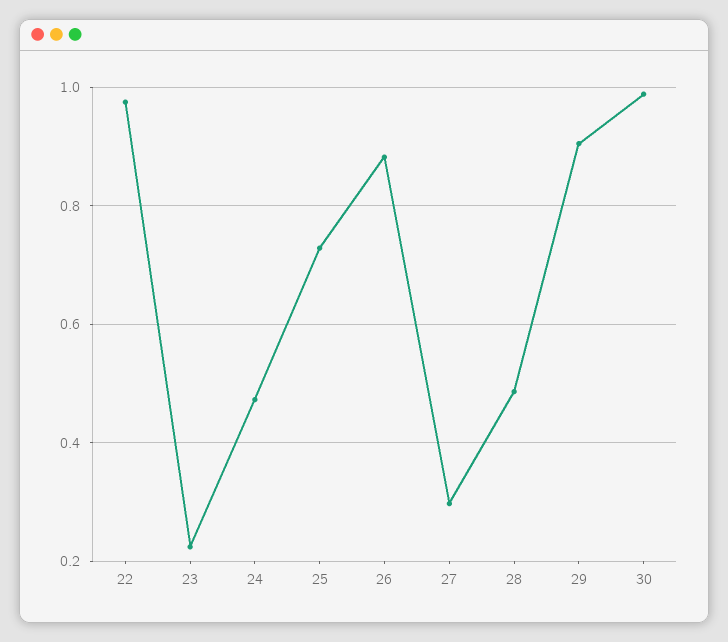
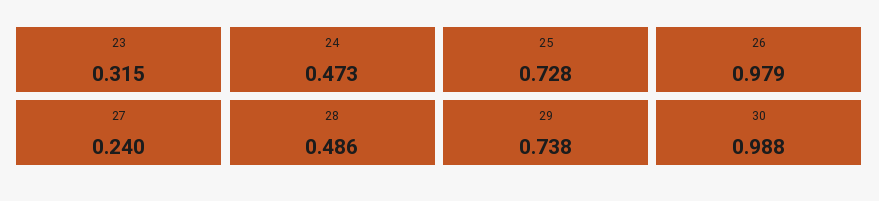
  {
-   "22": 0.98,
-   "23": 0.22,
+   "23": 0.315,
    "24": 0.473,
    "25": 0.728,
-   "26": 0.88,
+   "26": 0.979,
-   "27": 0.3,
+   "27": 0.24,
    "28": 0.486,
-   "29": 0.9,
+   "29": 0.738,
    "30": 0.988
  }

